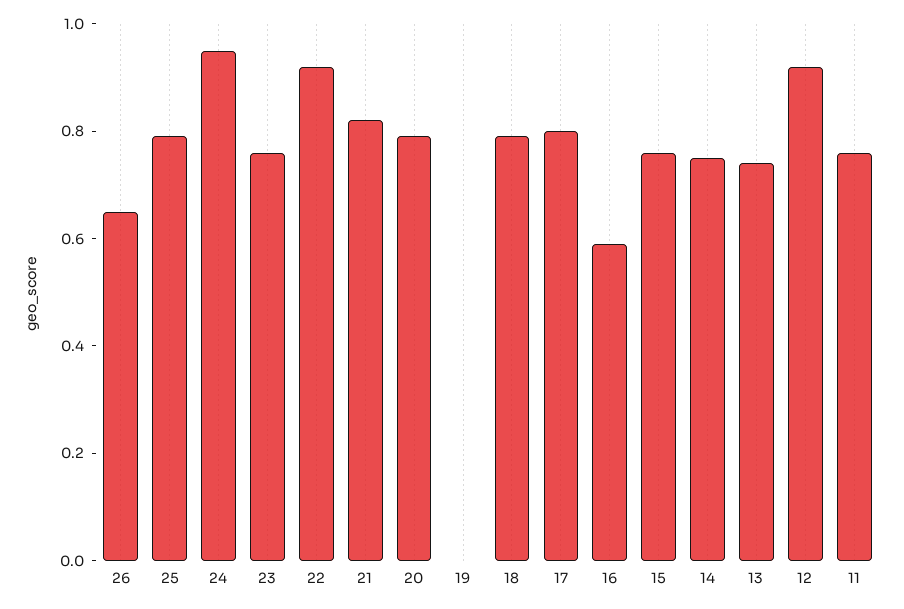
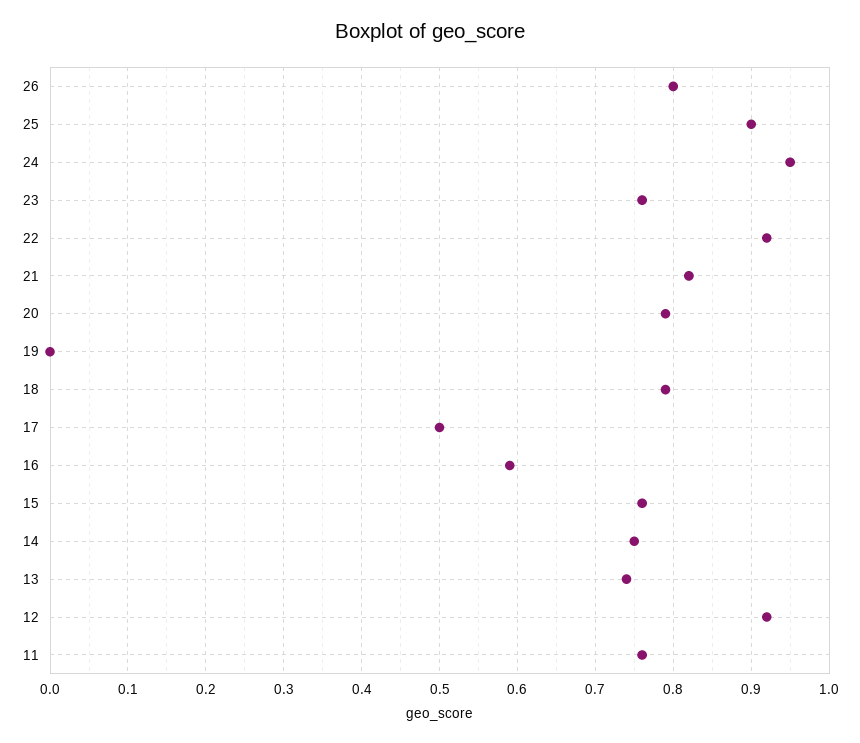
  {
-   "26": 0.65,
+   "26": 0.8,
-   "25": 0.8,
+   "25": 0.9,
    "24": 0.95,
    "23": 0.76,
    "22": 0.92,
    "21": 0.82,
    "20": 0.79,
    "19": 0,
    "18": 0.79,
-   "17": 0.8,
+   "17": 0.5,
    "16": 0.59,
    "15": 0.76,
    "14": 0.75,
    "13": 0.74,
    "12": 0.92,
    "11": 0.76
  }

